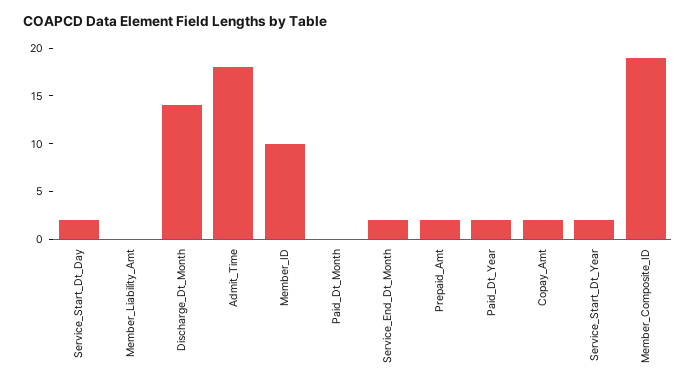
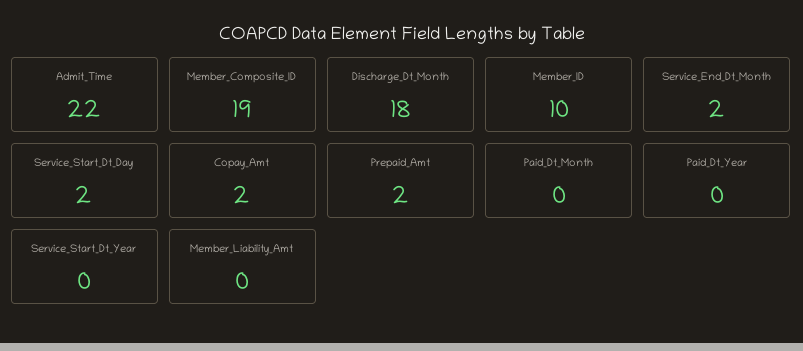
  {
    "Service_Start_Dt_Day": 2,
    "Member_Liability_Amt": 0,
-   "Discharge_Dt_Month": 14,
+   "Discharge_Dt_Month": 18,
-   "Admit_Time": 18,
+   "Admit_Time": 22,
    "Member_ID": 10,
    "Paid_Dt_Month": 0,
    "Service_End_Dt_Month": 2,
    "Prepaid_Amt": 2,
-   "Paid_Dt_Year": 2,
+   "Paid_Dt_Year": 0,
    "Copay_Amt": 2,
-   "Service_Start_Dt_Year": 2,
+   "Service_Start_Dt_Year": 0,
    "Member_Composite_ID": 19
  }

